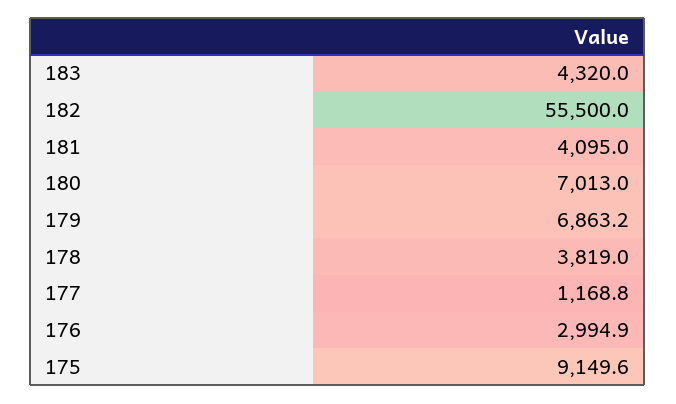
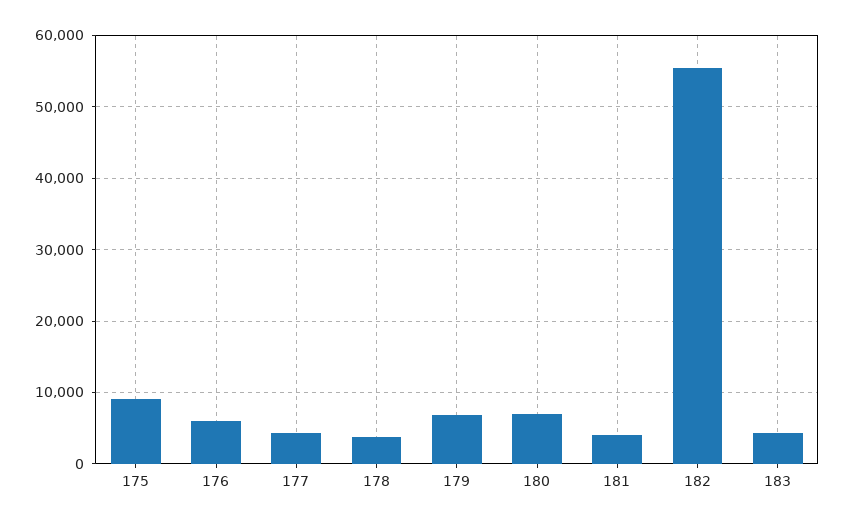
  {
    "183": 4320,
    "182": 55500,
    "181": 4095,
    "180": 7013,
    "179": 6863.2,
    "178": 3819,
-   "177": 1168.8,
+   "177": 4000,
-   "176": 2994.9,
+   "176": 6000,
    "175": 9149.6
  }

